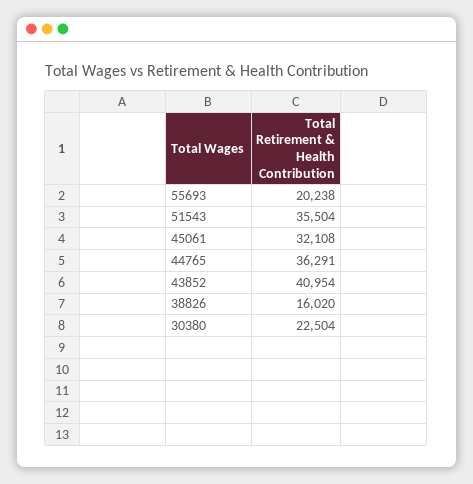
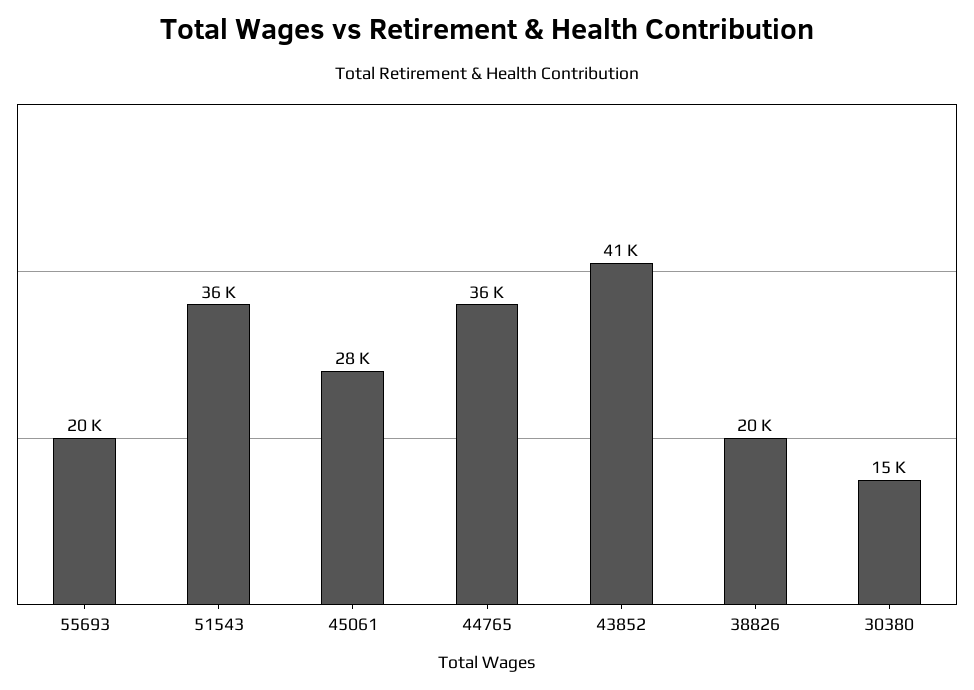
  {
    "55693": 20238,
    "51543": 35504,
-   "45061": 32108,
+   "45061": 28000,
    "44765": 36291,
    "43852": 40954,
-   "38826": 16020,
+   "38826": 20000,
-   "30380": 22504
+   "30380": 15000
  }

